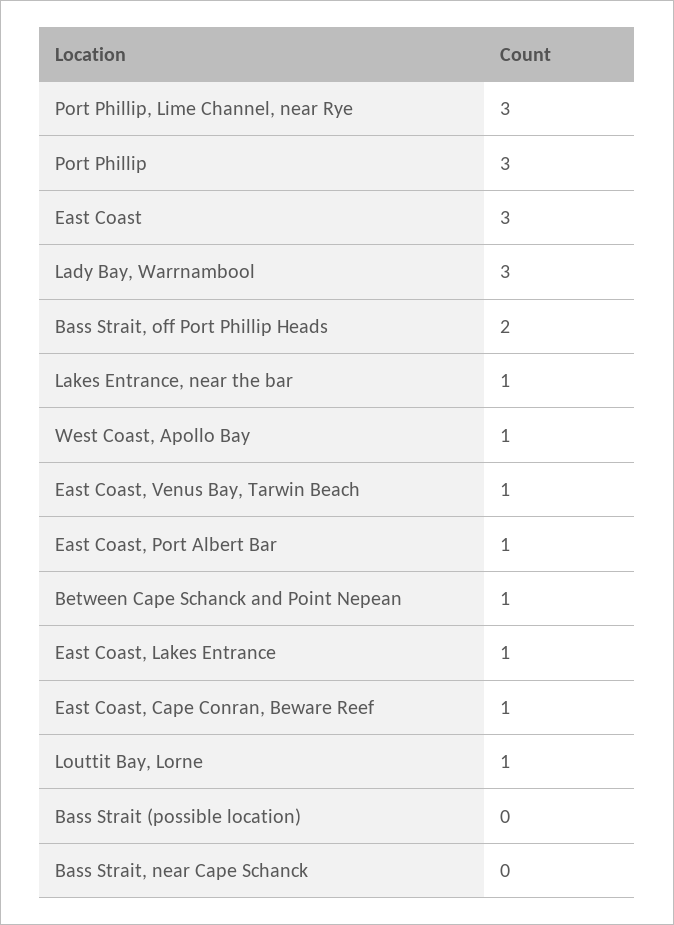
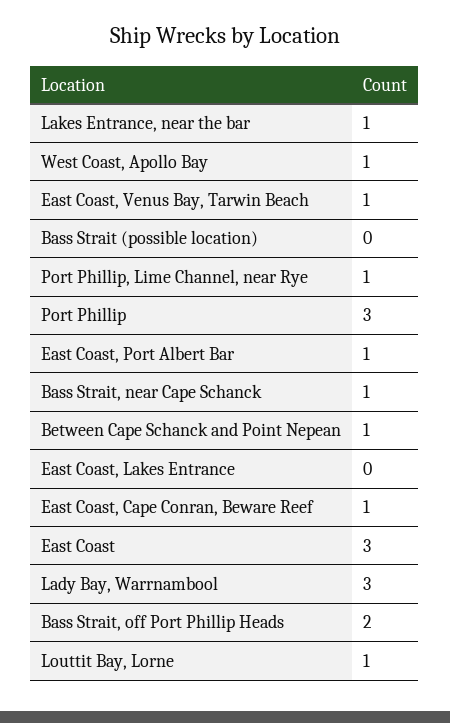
  {
-   "Port Phillip, Lime Channel, near Rye": 3,
+   "Port Phillip, Lime Channel, near Rye": 1,
    "Port Phillip": 3,
    "East Coast": 3,
    "Lady Bay, Warrnambool": 3,
    "Bass Strait, off Port Phillip Heads": 2,
    "Lakes Entrance, near the bar": 1,
    "West Coast, Apollo Bay": 1,
    "East Coast, Venus Bay, Tarwin Beach": 1,
    "East Coast, Port Albert Bar": 1,
    "Between Cape Schanck and Point Nepean": 1,
-   "East Coast, Lakes Entrance": 1,
+   "East Coast, Lakes Entrance": 0,
    "East Coast, Cape Conran, Beware Reef": 1,
    "Louttit Bay, Lorne": 1,
    "Bass Strait (possible location)": 0,
-   "Bass Strait, near Cape Schanck": 0
+   "Bass Strait, near Cape Schanck": 1
  }

